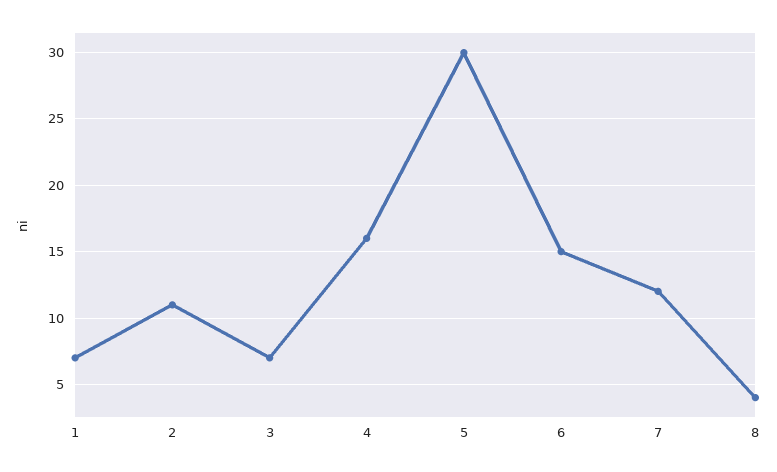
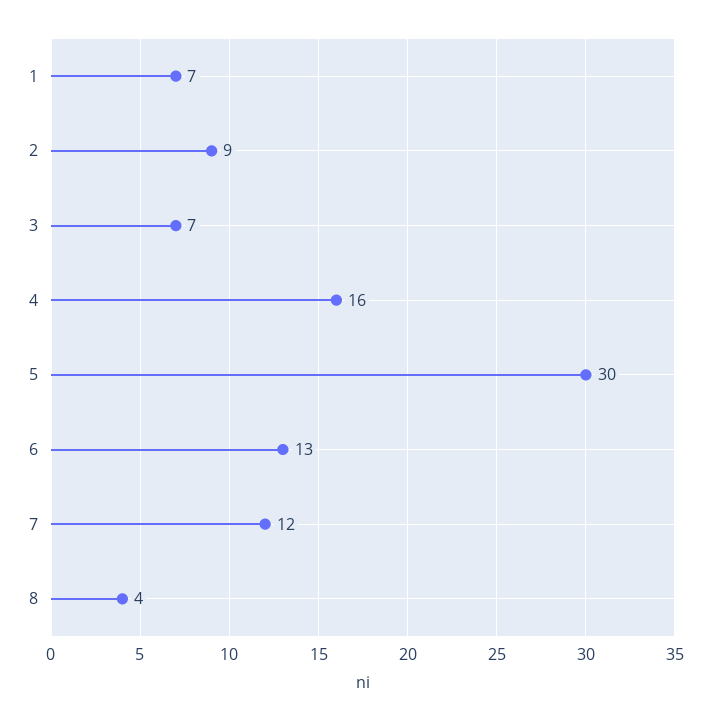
  {
    "1": 7,
-   "2": 11,
+   "2": 9,
    "3": 7,
    "4": 16,
    "5": 30,
-   "6": 15,
+   "6": 13,
    "7": 12,
    "8": 4
  }

